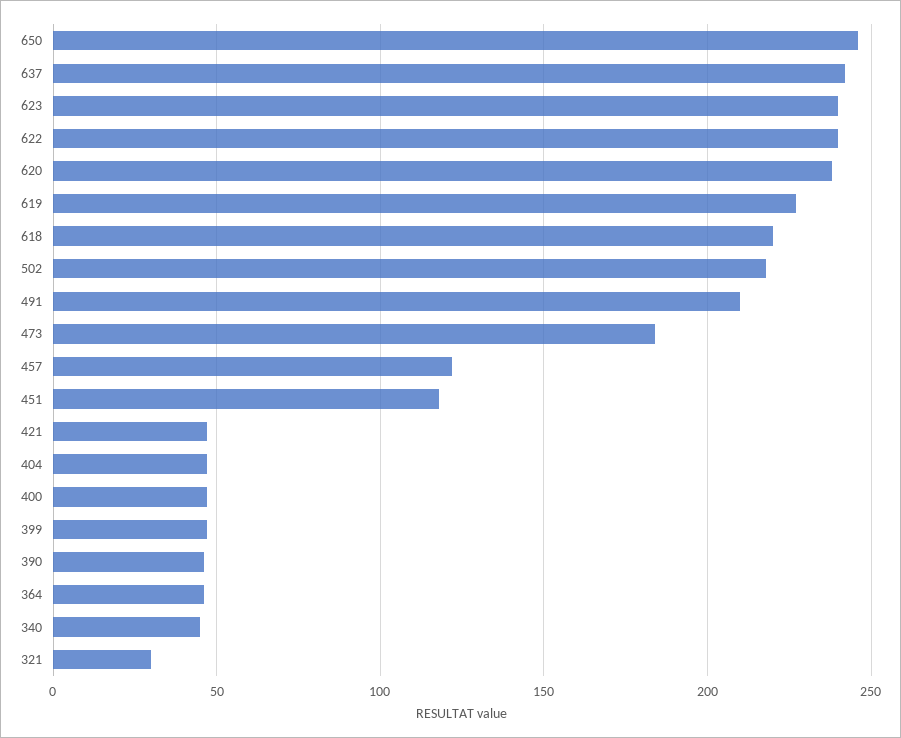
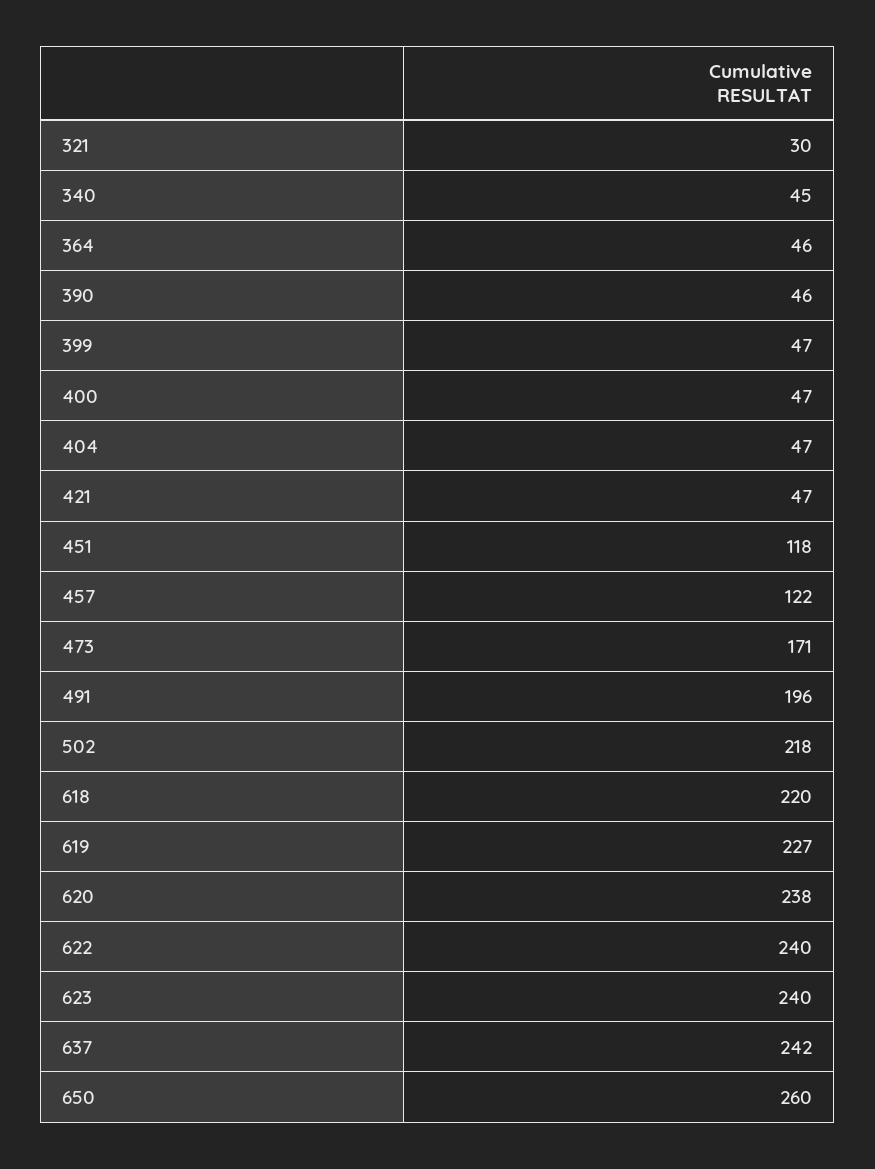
  {
-   "650": 245,
+   "650": 260,
    "637": 242,
    "623": 240,
    "622": 240,
    "620": 238,
    "619": 227,
    "618": 220,
    "502": 218,
-   "491": 210,
+   "491": 196,
-   "473": 185,
+   "473": 171,
    "457": 122,
    "451": 118,
    "421": 47,
    "404": 47,
    "400": 47,
    "399": 47,
    "390": 46,
    "364": 46,
    "340": 45,
    "321": 30
  }

